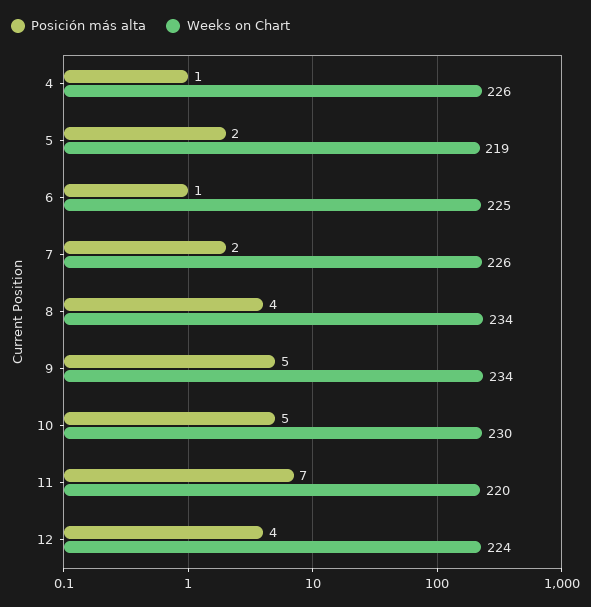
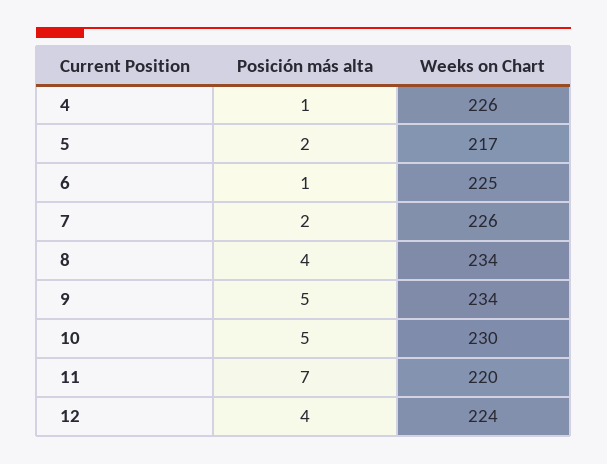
  {
    "Posición más alta": {
      "4": 1,
      "5": 2,
      "6": 1,
      "7": 2,
      "8": 4,
      "9": 5,
      "10": 5,
      "11": 7,
      "12": 4
    },
    "Weeks on Chart": {
      "4": 226,
-     "5": 219,
+     "5": 217,
      "6": 225,
      "7": 226,
      "8": 234,
      "9": 234,
      "10": 230,
      "11": 220,
      "12": 224
    }
  }

